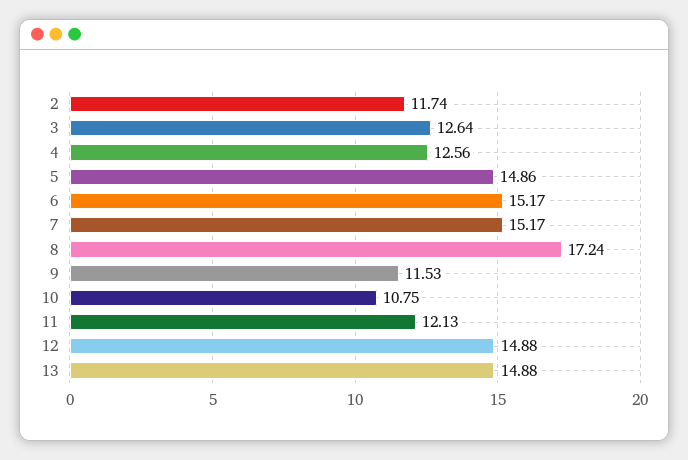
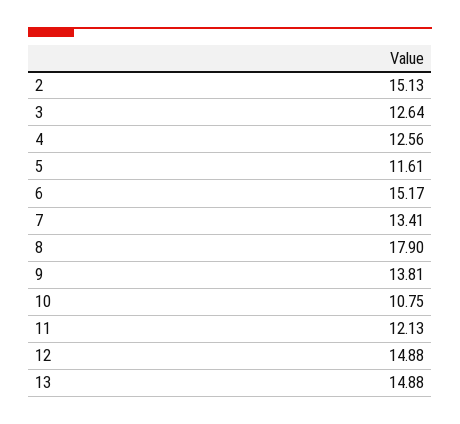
  {
-   "2": 11.74,
+   "2": 15.13,
    "3": 12.64,
    "4": 12.56,
-   "5": 14.86,
+   "5": 11.61,
    "6": 15.17,
-   "7": 15.17,
+   "7": 13.41,
-   "8": 17.24,
+   "8": 17.9,
-   "9": 11.53,
+   "9": 13.81,
    "10": 10.75,
    "11": 12.13,
    "12": 14.88,
    "13": 14.88
  }

